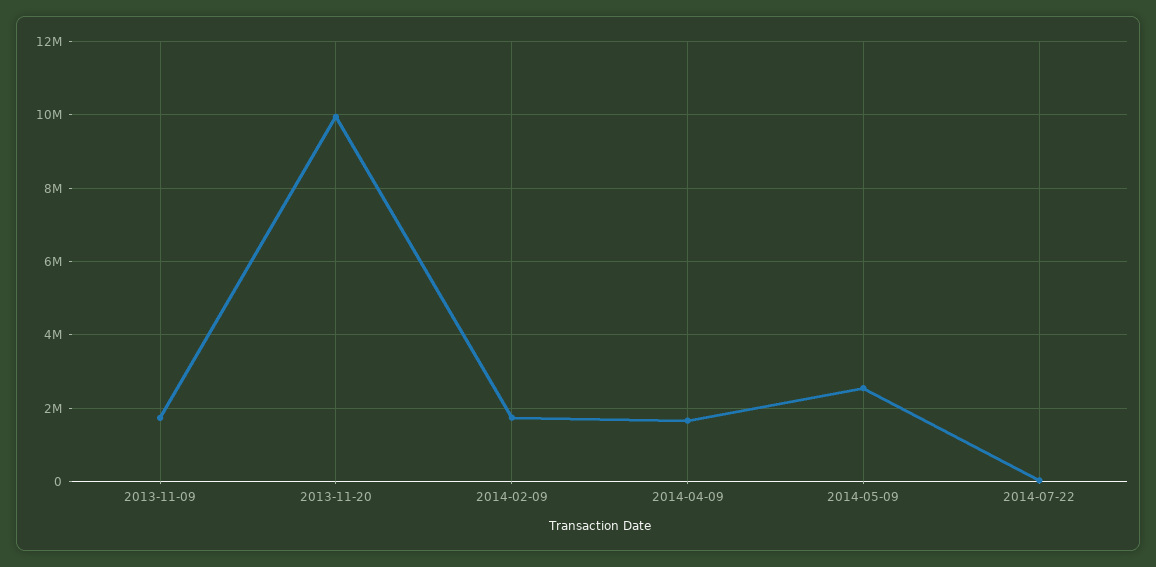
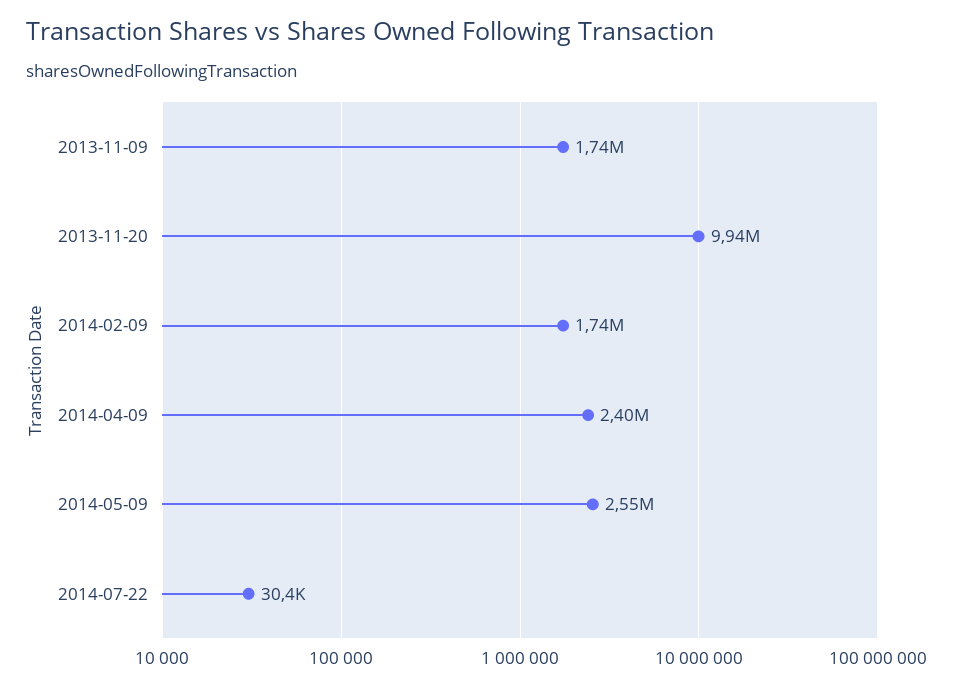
  {
    "2013-11-09": 1740000,
    "2013-11-20": 9940000,
    "2014-02-09": 1740000,
-   "2014-04-09": 1600000,
+   "2014-04-09": 2400000,
    "2014-05-09": 2550000,
    "2014-07-22": 30400
  }

